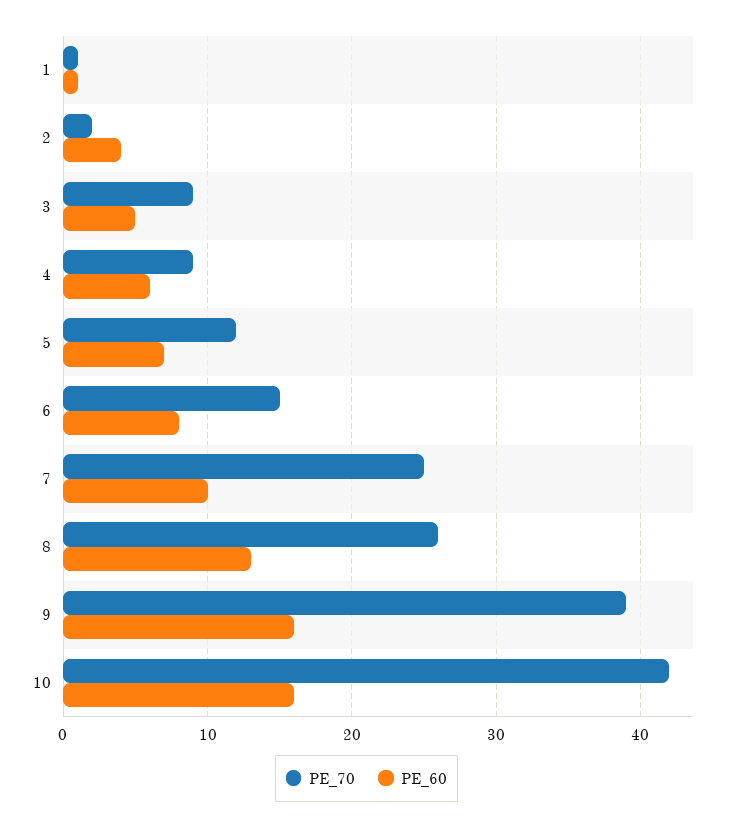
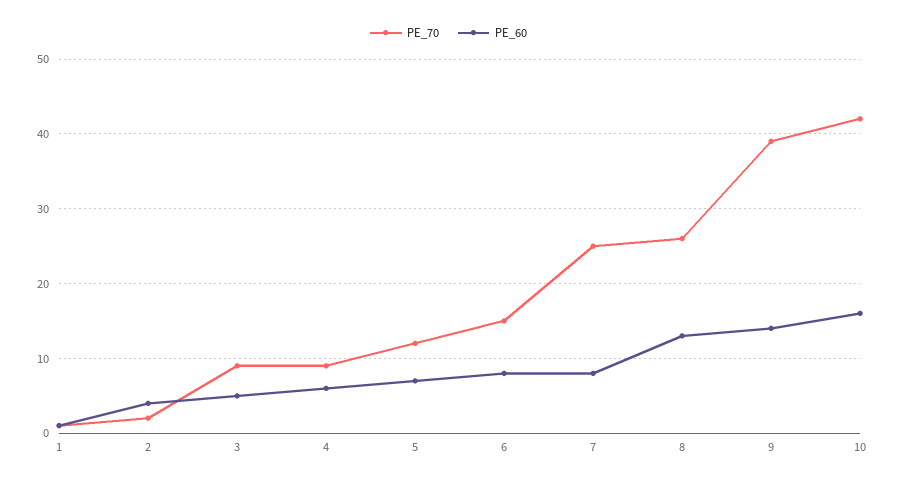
  {
    "PE_70": {
      "1": 1,
      "2": 2,
      "3": 9,
      "4": 9,
      "5": 12,
      "6": 15,
      "7": 25,
      "8": 26,
      "9": 39,
      "10": 42
    },
    "PE_60": {
      "1": 1,
      "2": 4,
      "3": 5,
      "4": 6,
      "5": 7,
      "6": 8,
-     "7": 10,
+     "7": 8,
      "8": 13,
-     "9": 16,
+     "9": 14,
      "10": 16
    }
  }

